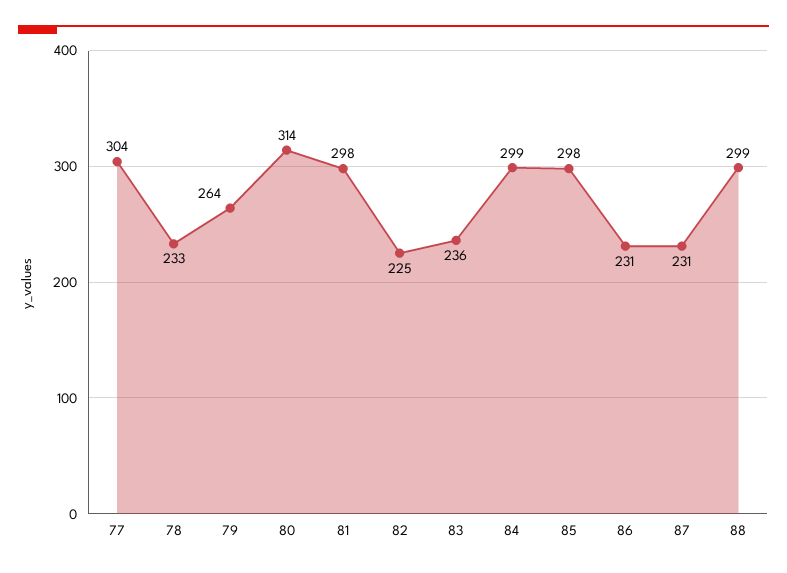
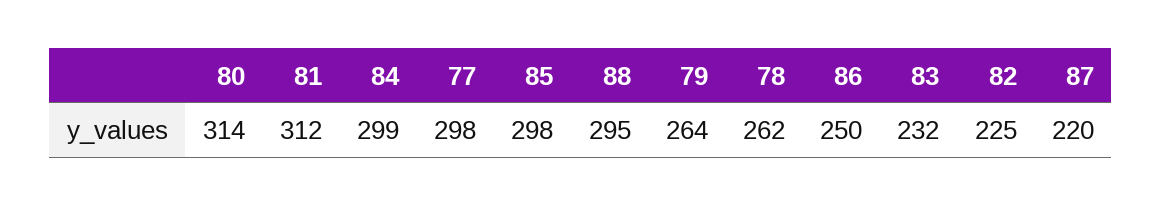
  {
-   "77": 304,
+   "77": 298,
-   "78": 233,
+   "78": 262,
    "79": 264,
    "80": 314,
-   "81": 298,
+   "81": 312,
    "82": 225,
-   "83": 236,
+   "83": 232,
    "84": 299,
    "85": 298,
-   "86": 231,
+   "86": 250,
-   "87": 231,
+   "87": 220,
-   "88": 299
+   "88": 295
  }

